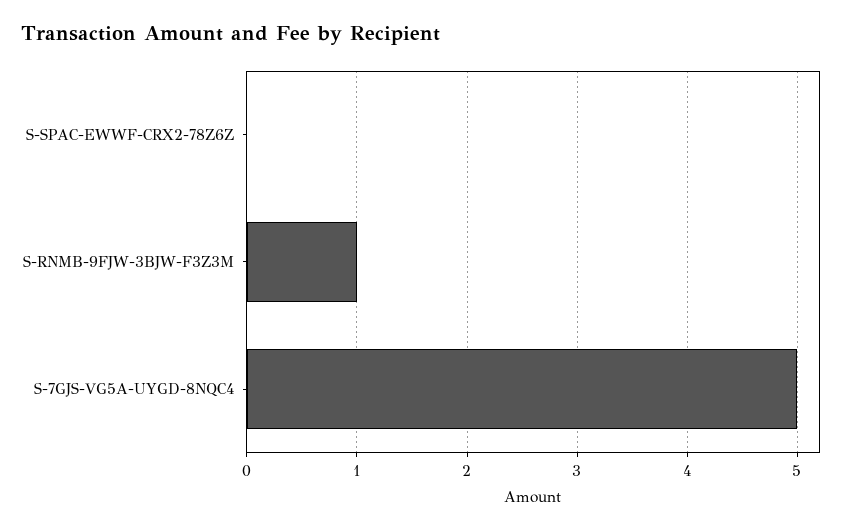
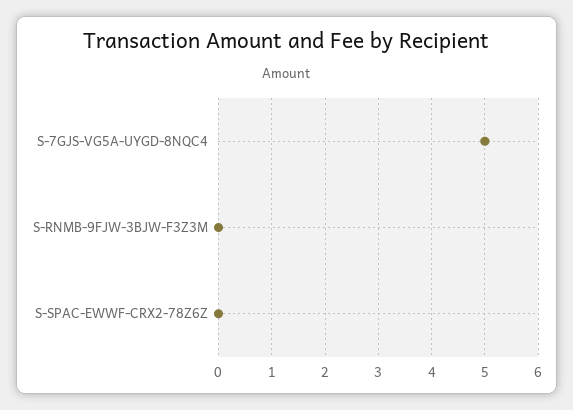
  {
    "S-SPAC-EWWF-CRX2-78Z6Z": 0,
-   "S-RNMB-9FJW-3BJW-F3Z3M": 1,
+   "S-RNMB-9FJW-3BJW-F3Z3M": 0,
    "S-7GJS-VG5A-UYGD-8NQC4": 5
  }

